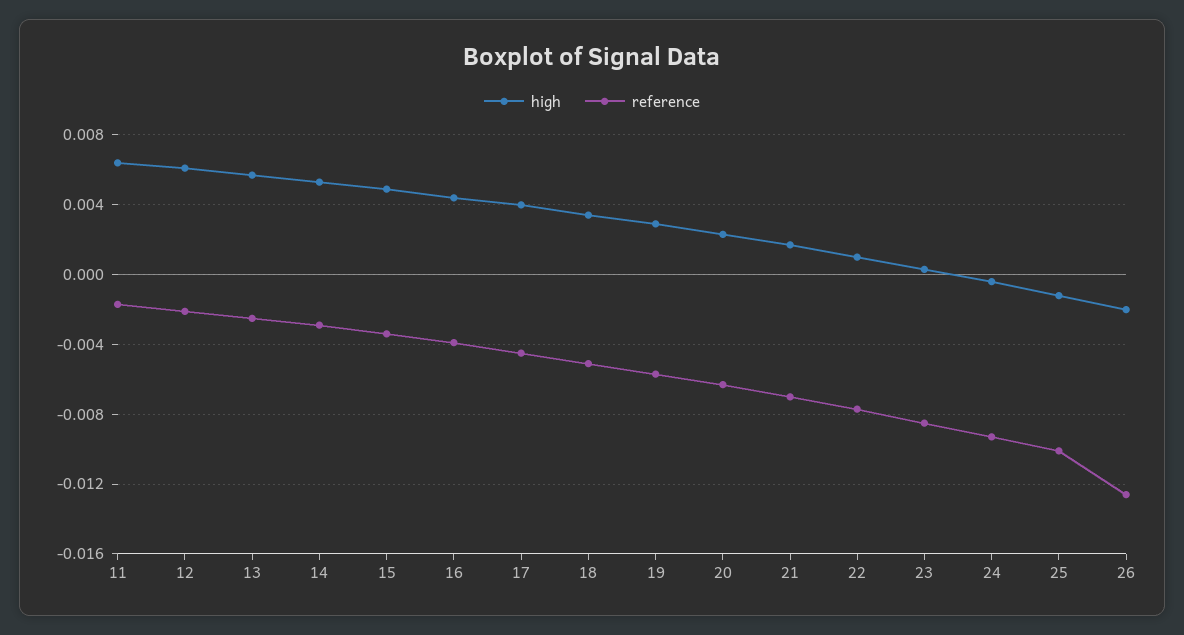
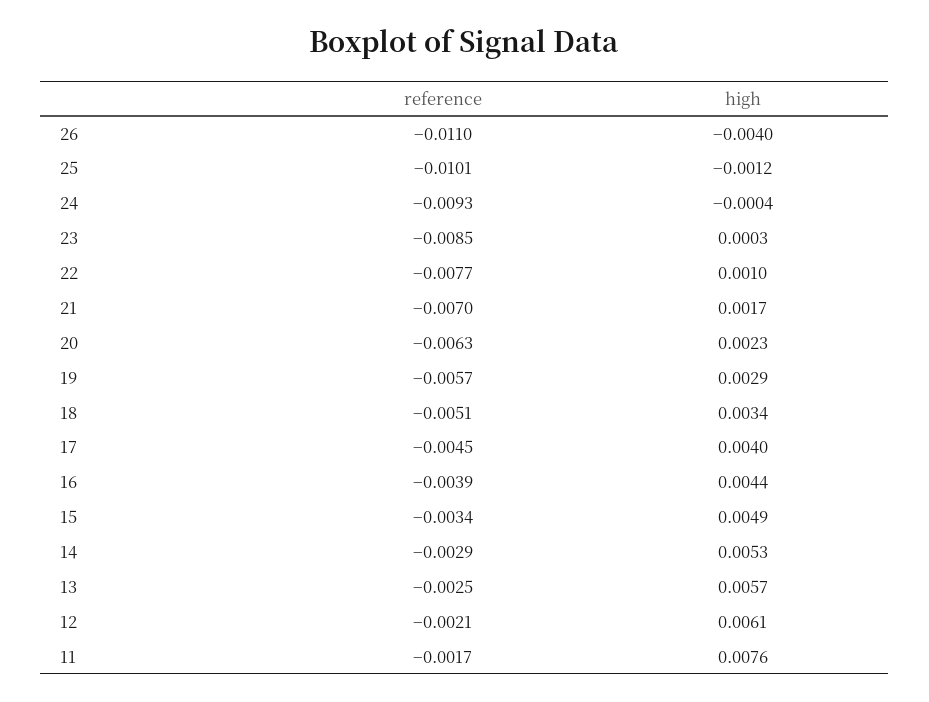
  {
    "high": {
-     "11": 0.0065,
+     "11": 0.0076,
      "12": 0.0061,
      "13": 0.0057,
      "14": 0.0053,
      "15": 0.0049,
      "16": 0.0044,
      "17": 0.004,
      "18": 0.0034,
      "19": 0.0029,
      "20": 0.0023,
      "21": 0.0017,
      "22": 0.001,
      "23": 0.0003,
      "24": -0.0004,
      "25": -0.0012,
-     "26": -0.002
+     "26": -0.004
    },
    "reference": {
      "11": -0.0017,
      "12": -0.0021,
      "13": -0.0025,
      "14": -0.0029,
      "15": -0.0034,
      "16": -0.0039,
      "17": -0.0045,
      "18": -0.0051,
      "19": -0.0057,
      "20": -0.0063,
      "21": -0.007,
      "22": -0.0077,
      "23": -0.0085,
      "24": -0.0093,
      "25": -0.0101,
-     "26": -0.0125
+     "26": -0.011
    }
  }

